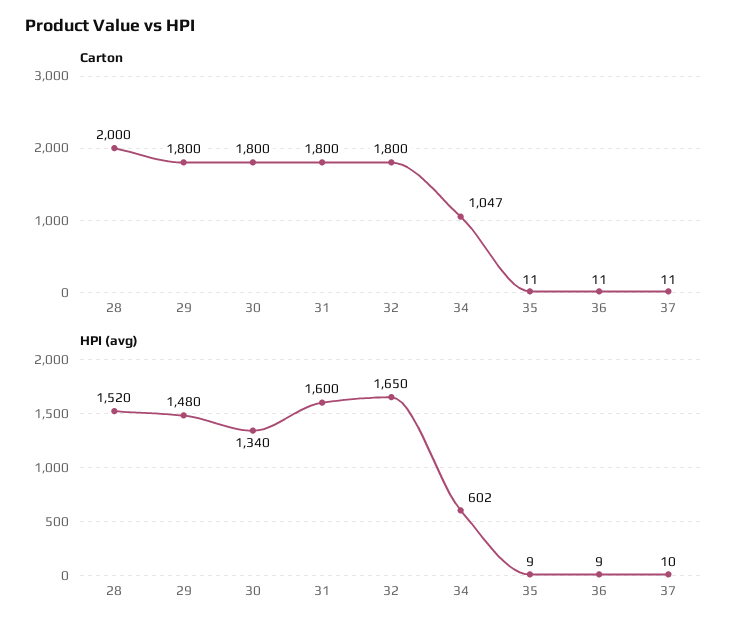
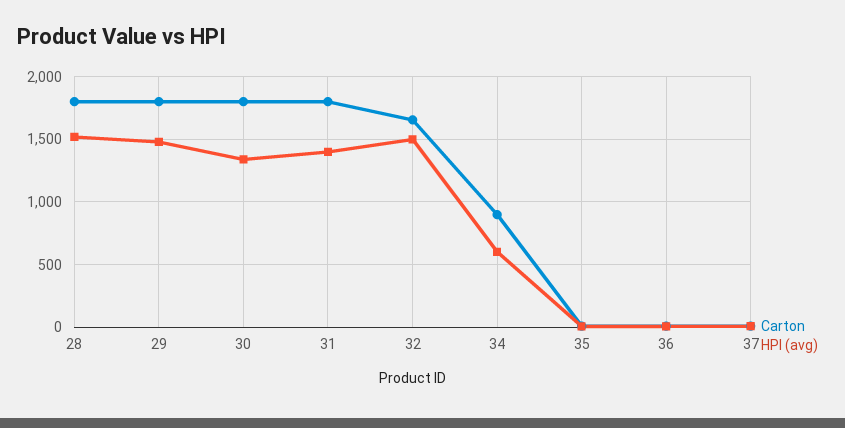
  {
    "Carton": {
-     "28": 2000,
+     "28": 1800,
      "29": 1800,
      "30": 1800,
      "31": 1800,
-     "32": 1800,
+     "32": 1650,
-     "34": 1047,
+     "34": 900,
      "35": 11,
      "36": 11,
      "37": 11
    },
    "HPI (avg)": {
      "28": 1520,
      "29": 1480,
      "30": 1340,
-     "31": 1600,
+     "31": 1400,
-     "32": 1650,
+     "32": 1500,
      "34": 602,
      "35": 9,
      "36": 9,
      "37": 10
    }
  }

